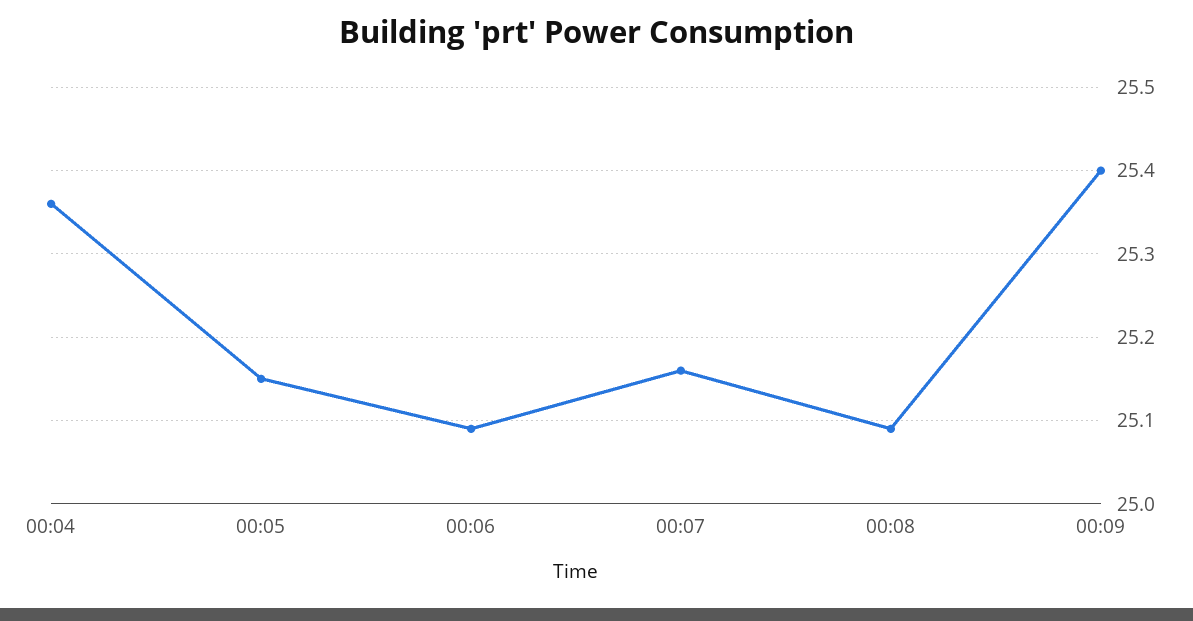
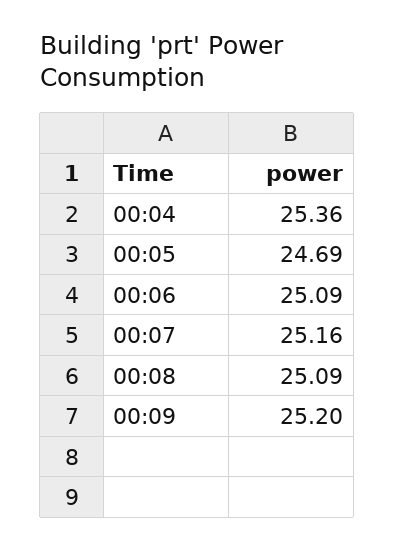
  {
    "00:04": 25.36,
-   "00:05": 25.15,
+   "00:05": 24.69,
    "00:06": 25.09,
    "00:07": 25.16,
    "00:08": 25.09,
-   "00:09": 25.4
+   "00:09": 25.2
  }

